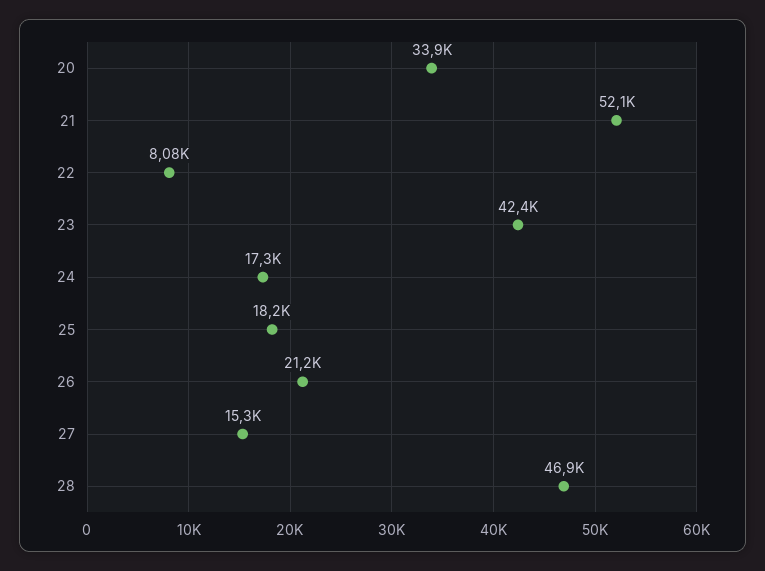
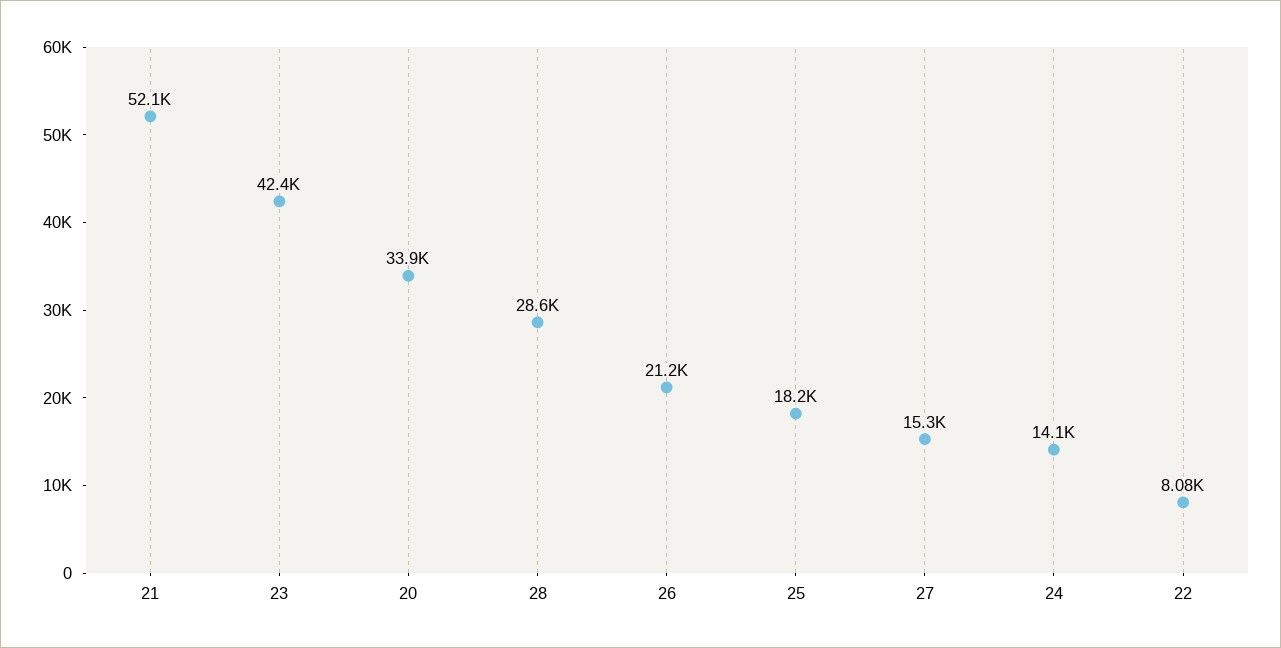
  {
    "20": 33900,
    "21": 52100,
    "22": 8080,
    "23": 42400,
-   "24": 17300,
+   "24": 14100,
    "25": 18200,
    "26": 21200,
    "27": 15300,
-   "28": 46900
+   "28": 28600
  }

